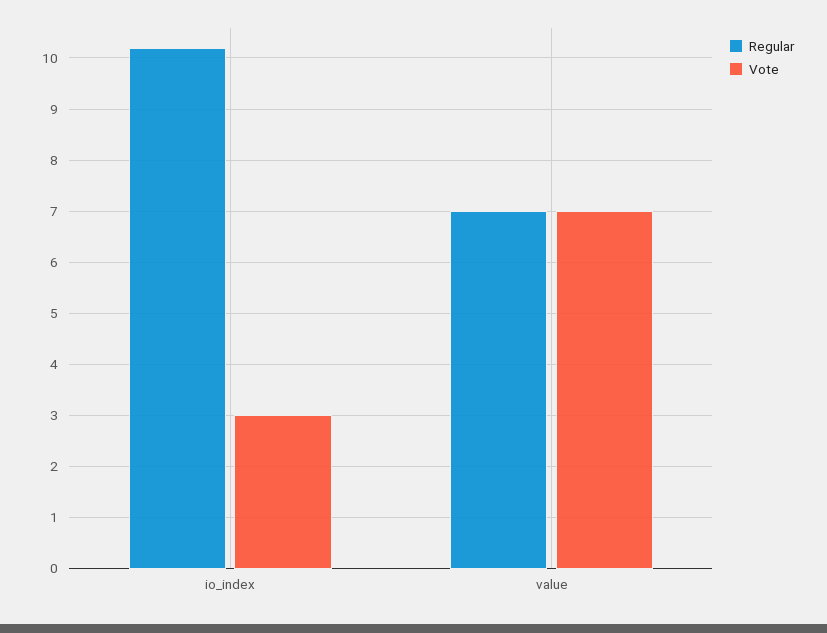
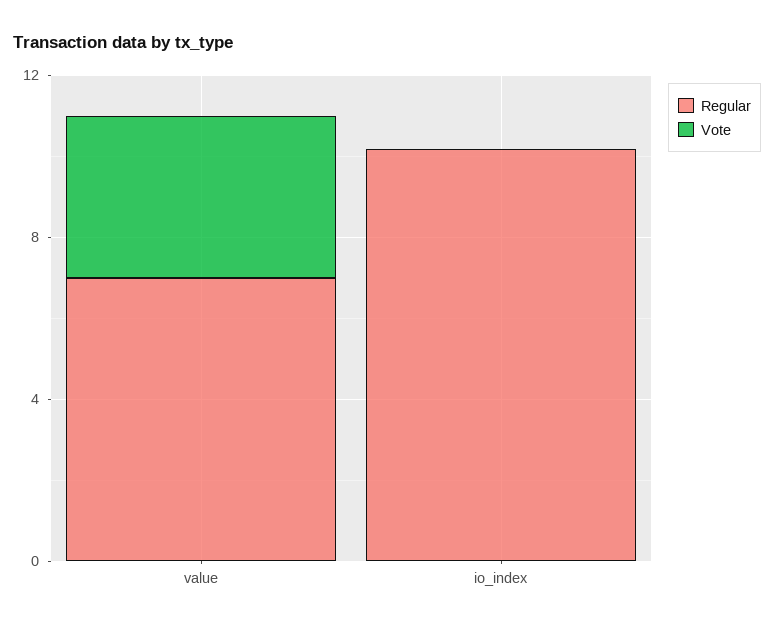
  {
    "Regular": {
      "io_index": 10.2,
      "value": 7
    },
    "Vote": {
-     "io_index": 3,
+     "io_index": 0,
-     "value": 7
+     "value": 4
    }
  }

